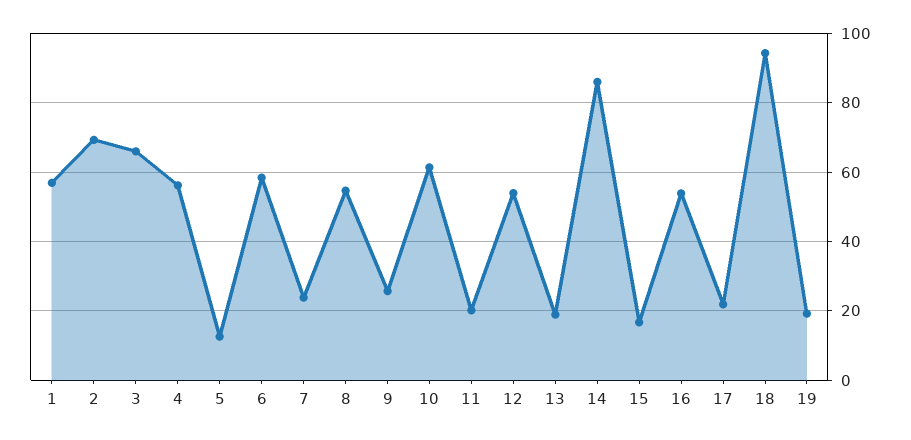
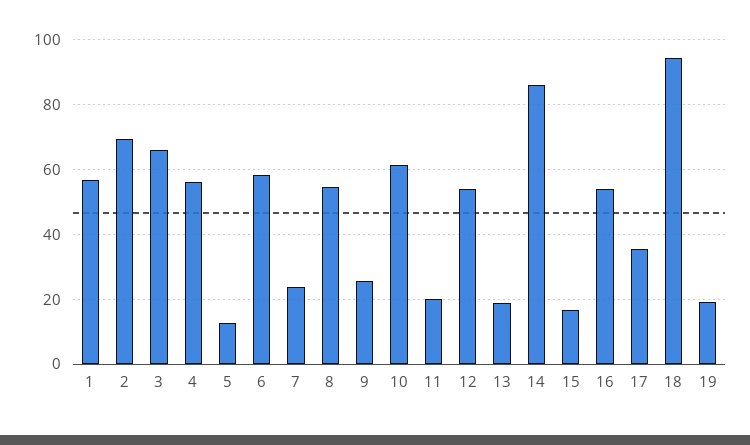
  {
    "1": 56,
    "2": 70,
    "3": 66,
    "4": 56,
    "5": 12,
    "6": 58,
    "7": 24,
    "8": 54,
    "9": 26,
    "10": 62,
    "11": 20,
    "12": 54,
    "13": 18,
    "14": 86,
    "15": 16,
    "16": 54,
-   "17": 22,
+   "17": 36,
    "18": 94,
    "19": 20
  }

